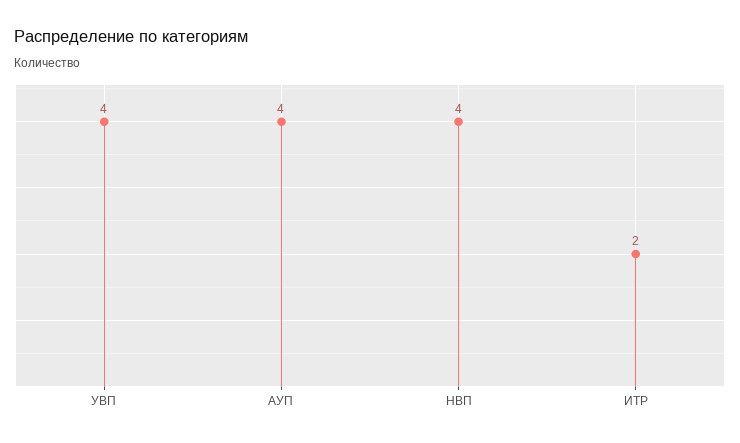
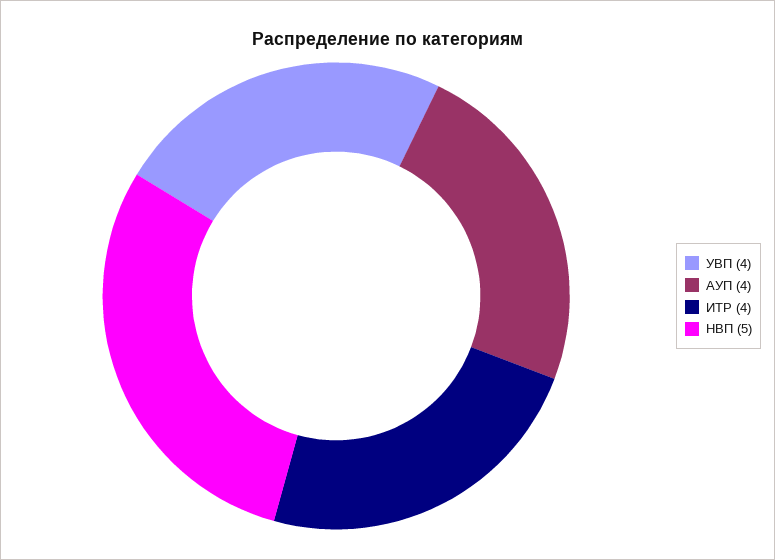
  {
    "УВП": 4,
    "АУП": 4,
-   "НВП": 4,
+   "НВП": 5,
-   "ИТР": 2
+   "ИТР": 4
  }

